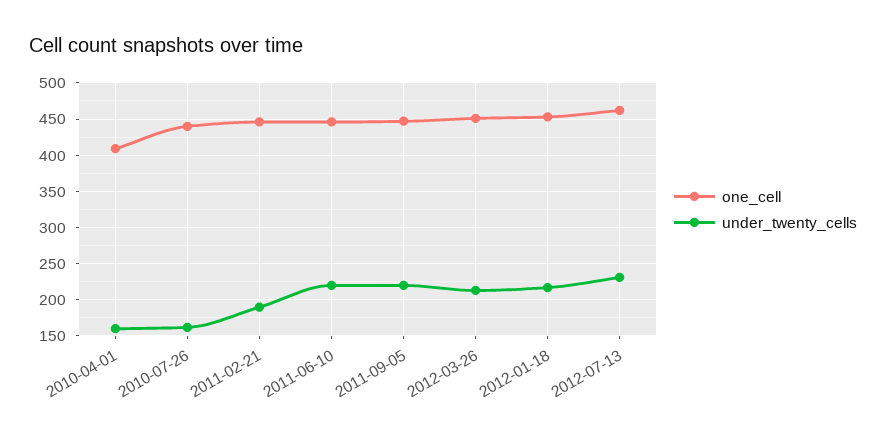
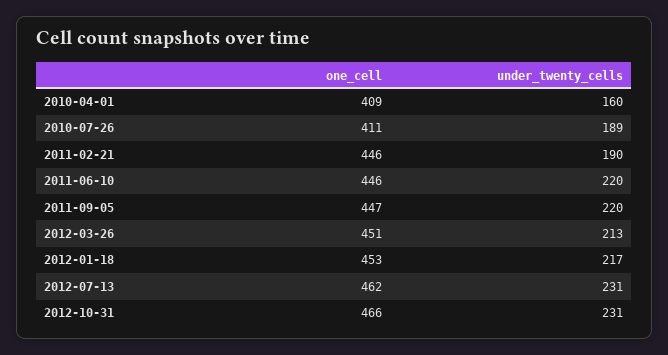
  {
    "one_cell": {
      "2010-04-01": 409,
-     "2010-07-26": 440,
+     "2010-07-26": 411,
      "2011-02-21": 446,
      "2011-06-10": 446,
      "2011-09-05": 447,
      "2012-03-26": 451,
      "2012-01-18": 453,
-     "2012-07-13": 462
+     "2012-07-13": 462,
+     "2012-10-31": 466
    },
    "under_twenty_cells": {
      "2010-04-01": 160,
-     "2010-07-26": 160,
+     "2010-07-26": 189,
      "2011-02-21": 190,
      "2011-06-10": 220,
      "2011-09-05": 220,
      "2012-03-26": 213,
      "2012-01-18": 217,
-     "2012-07-13": 231
+     "2012-07-13": 231,
+     "2012-10-31": 231
    }
  }

